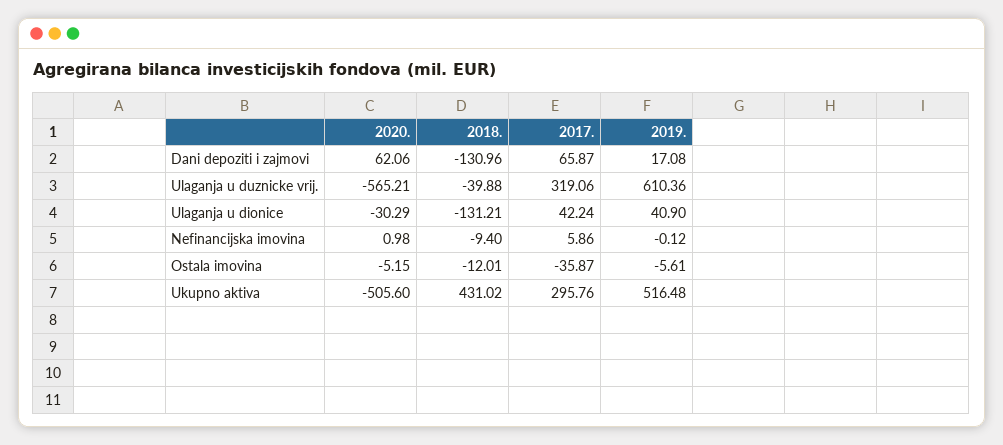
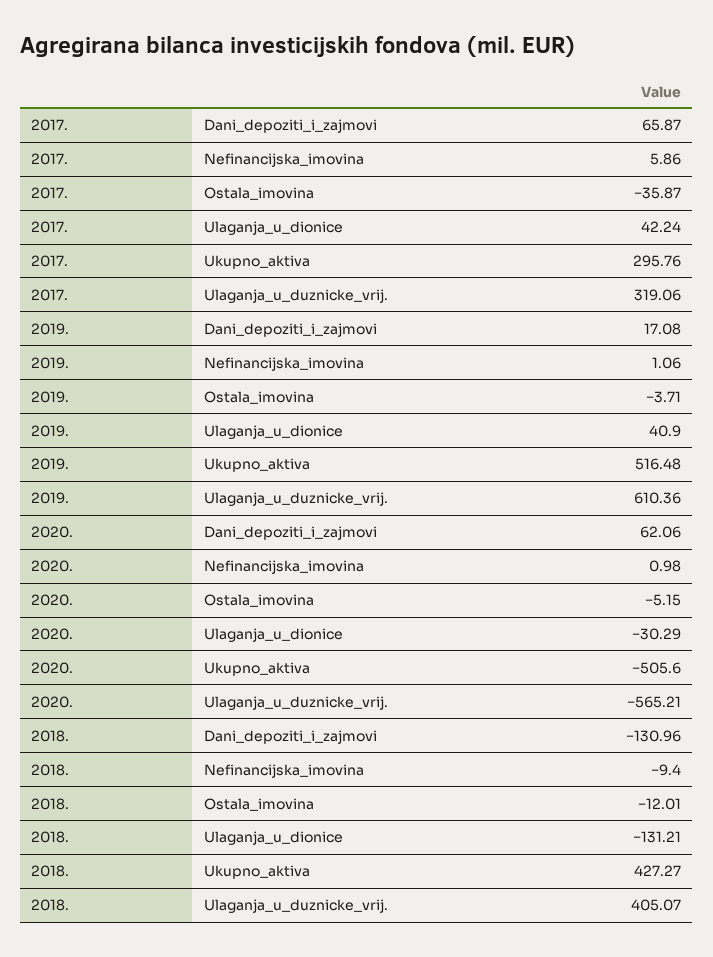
  {
    "2020.": {
      "Dani depoziti i zajmovi": 62.06,
      "Ulaganja u duznicke vrij.": -565.21,
      "Ulaganja u dionice": -30.29,
      "Nefinancijska imovina": 0.98,
      "Ostala imovina": -5.15,
      "Ukupno aktiva": -505.6
    },
    "2018.": {
      "Dani depoziti i zajmovi": -130.96,
-     "Ulaganja u duznicke vrij.": -39.88,
+     "Ulaganja u duznicke vrij.": 405.07,
      "Ulaganja u dionice": -131.21,
      "Nefinancijska imovina": -9.4,
      "Ostala imovina": -12.01,
-     "Ukupno aktiva": 431.02
+     "Ukupno aktiva": 427.27
    },
    "2017.": {
      "Dani depoziti i zajmovi": 65.87,
      "Ulaganja u duznicke vrij.": 319.06,
      "Ulaganja u dionice": 42.24,
      "Nefinancijska imovina": 5.86,
      "Ostala imovina": -35.87,
      "Ukupno aktiva": 295.76
    },
    "2019.": {
      "Dani depoziti i zajmovi": 17.08,
      "Ulaganja u duznicke vrij.": 610.36,
      "Ulaganja u dionice": 40.9,
-     "Nefinancijska imovina": -0.12,
+     "Nefinancijska imovina": 1.06,
-     "Ostala imovina": -5.61,
+     "Ostala imovina": -3.71,
      "Ukupno aktiva": 516.48
    }
  }

